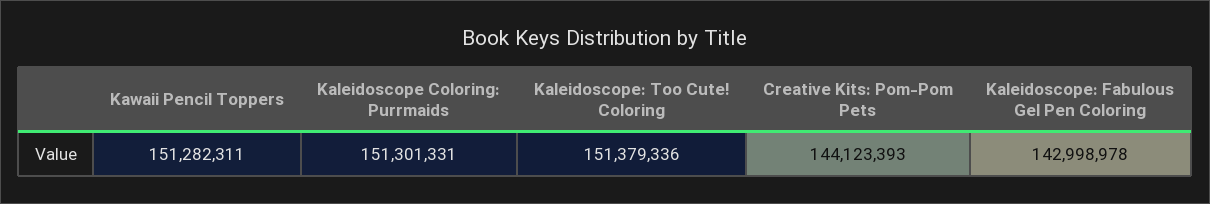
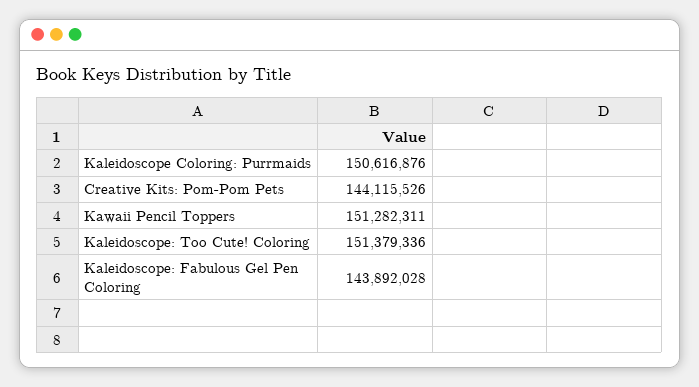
  {
    "Kawaii Pencil Toppers": 151282311,
-   "Kaleidoscope Coloring: Purrmaids": 151301331,
+   "Kaleidoscope Coloring: Purrmaids": 150616876,
    "Kaleidoscope: Too Cute! Coloring": 151379336,
-   "Creative Kits: Pom-Pom Pets": 144123393,
+   "Creative Kits: Pom-Pom Pets": 144115526,
-   "Kaleidoscope: Fabulous Gel Pen Coloring": 142998978
+   "Kaleidoscope: Fabulous Gel Pen Coloring": 143892028
  }

